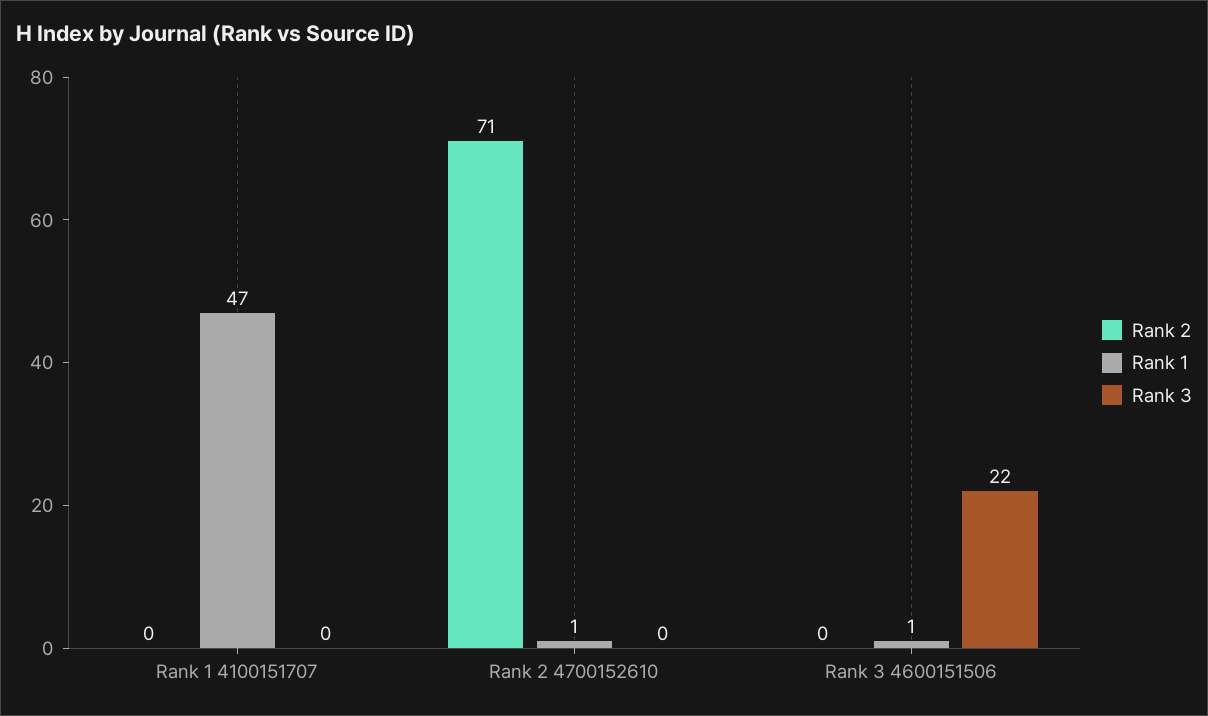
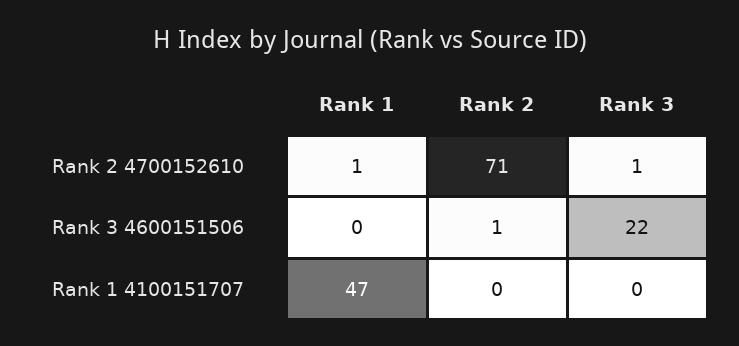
  {
    "Rank 2": {
      "Rank 1 4100151707": 0,
      "Rank 2 4700152610": 71,
-     "Rank 3 4600151506": 0
+     "Rank 3 4600151506": 1
    },
    "Rank 1": {
      "Rank 1 4100151707": 47,
      "Rank 2 4700152610": 1,
-     "Rank 3 4600151506": 1
+     "Rank 3 4600151506": 0
    },
    "Rank 3": {
      "Rank 1 4100151707": 0,
-     "Rank 2 4700152610": 0,
+     "Rank 2 4700152610": 1,
      "Rank 3 4600151506": 22
    }
  }

